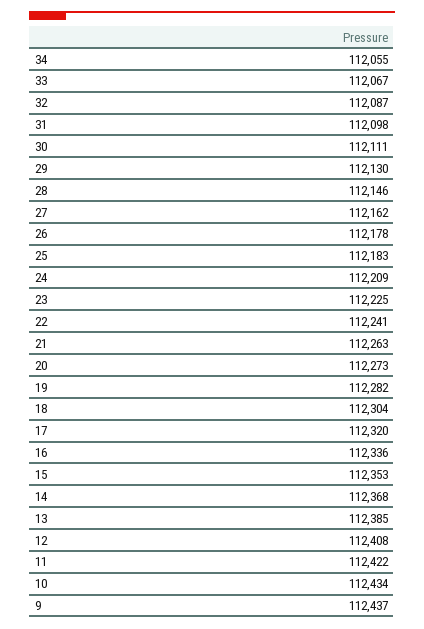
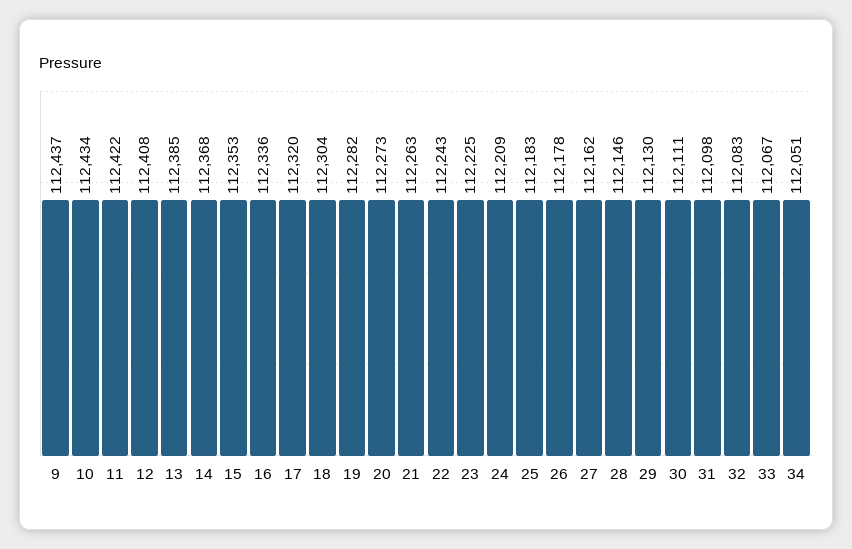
  {
-   "34": 112055,
+   "34": 112051,
    "33": 112067,
-   "32": 112087,
+   "32": 112083,
    "31": 112098,
    "30": 112111,
    "29": 112130,
    "28": 112146,
    "27": 112162,
    "26": 112178,
    "25": 112183,
    "24": 112209,
    "23": 112225,
-   "22": 112241,
+   "22": 112243,
    "21": 112263,
    "20": 112273,
    "19": 112282,
    "18": 112304,
    "17": 112320,
    "16": 112336,
    "15": 112353,
    "14": 112368,
    "13": 112385,
    "12": 112408,
    "11": 112422,
    "10": 112434,
    "9": 112437
  }

